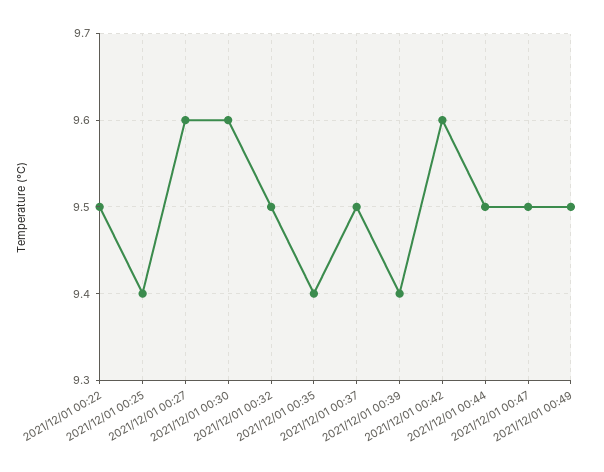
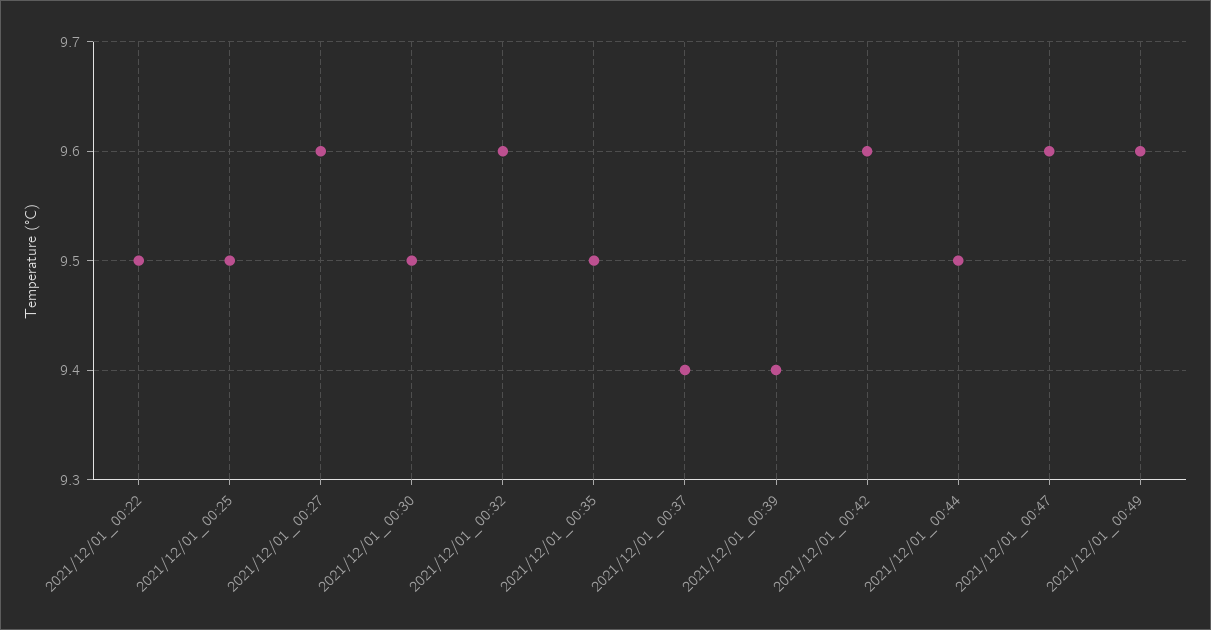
  {
    "2021/12/01 00:22": 9.5,
-   "2021/12/01 00:25": 9.4,
+   "2021/12/01 00:25": 9.5,
    "2021/12/01 00:27": 9.6,
-   "2021/12/01 00:30": 9.6,
+   "2021/12/01 00:30": 9.5,
-   "2021/12/01 00:32": 9.5,
+   "2021/12/01 00:32": 9.6,
-   "2021/12/01 00:35": 9.4,
+   "2021/12/01 00:35": 9.5,
-   "2021/12/01 00:37": 9.5,
+   "2021/12/01 00:37": 9.4,
    "2021/12/01 00:39": 9.4,
    "2021/12/01 00:42": 9.6,
    "2021/12/01 00:44": 9.5,
-   "2021/12/01 00:47": 9.5,
+   "2021/12/01 00:47": 9.6,
-   "2021/12/01 00:49": 9.5
+   "2021/12/01 00:49": 9.6
  }

